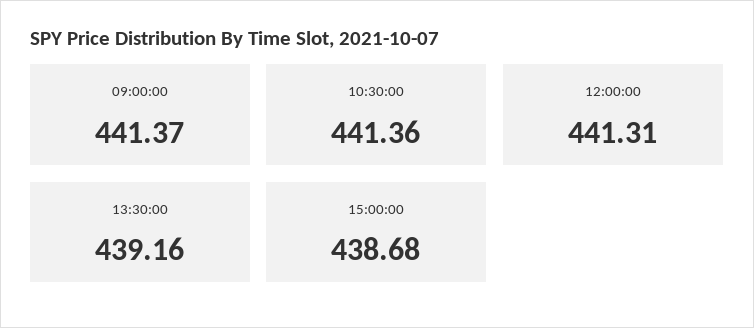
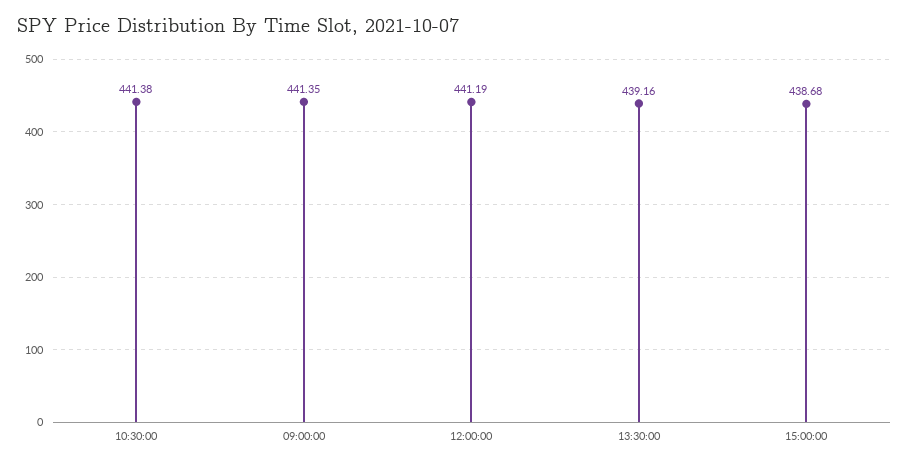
  {
-   "09:00:00": 441.37,
+   "09:00:00": 441.35,
-   "10:30:00": 441.36,
+   "10:30:00": 441.38,
-   "12:00:00": 441.31,
+   "12:00:00": 441.19,
    "13:30:00": 439.16,
    "15:00:00": 438.68
  }

